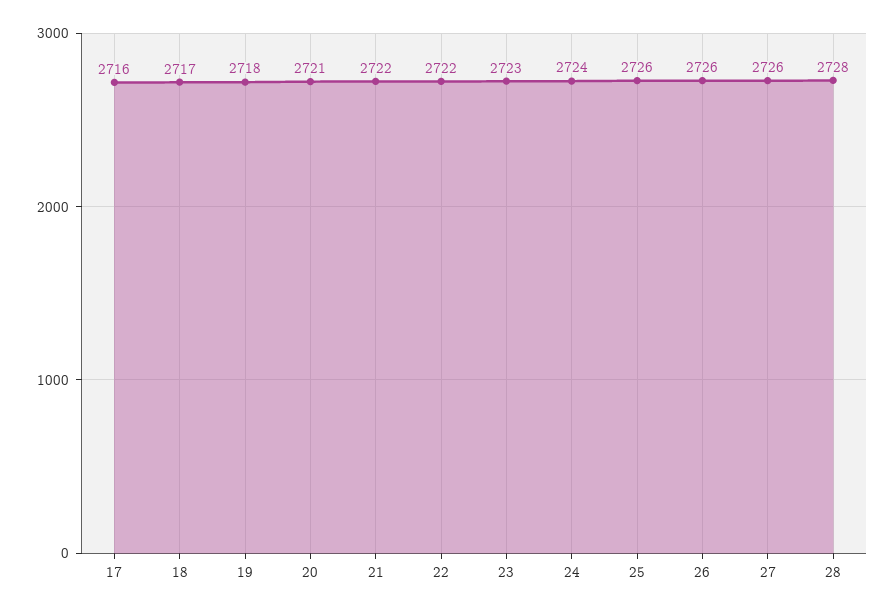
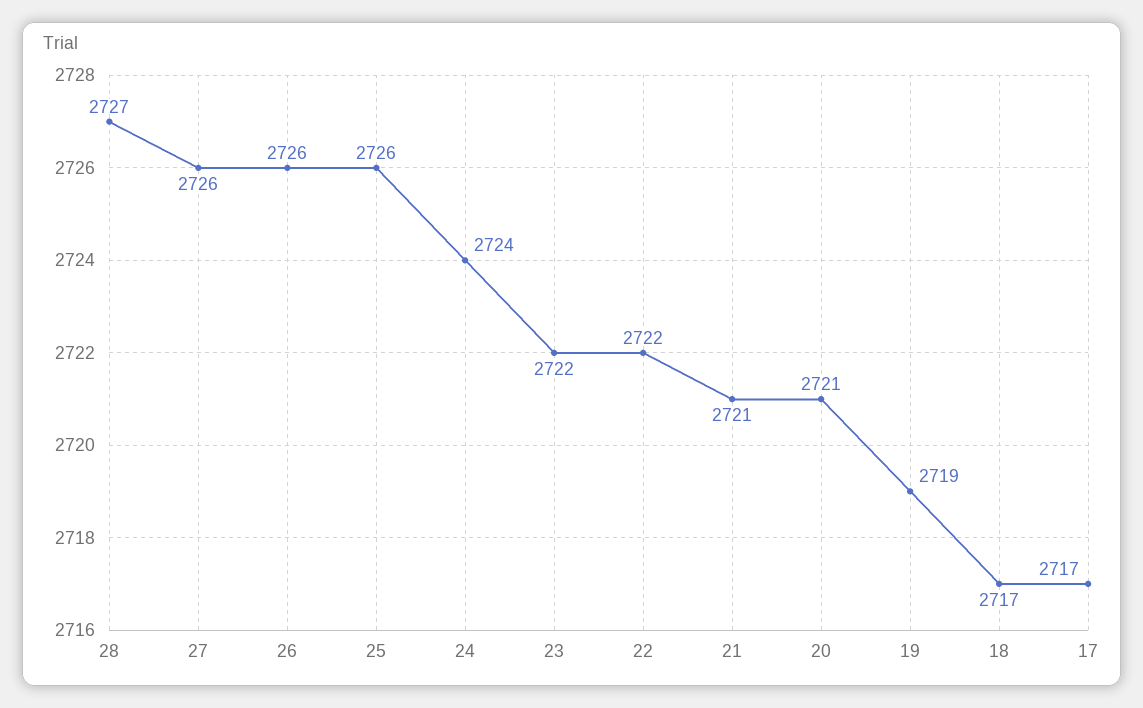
  {
-   "17": 2716,
+   "17": 2717,
    "18": 2717,
-   "19": 2718,
+   "19": 2719,
    "20": 2721,
-   "21": 2722,
+   "21": 2721,
    "22": 2722,
-   "23": 2723,
+   "23": 2722,
    "24": 2724,
    "25": 2726,
    "26": 2726,
    "27": 2726,
-   "28": 2728
+   "28": 2727
  }

